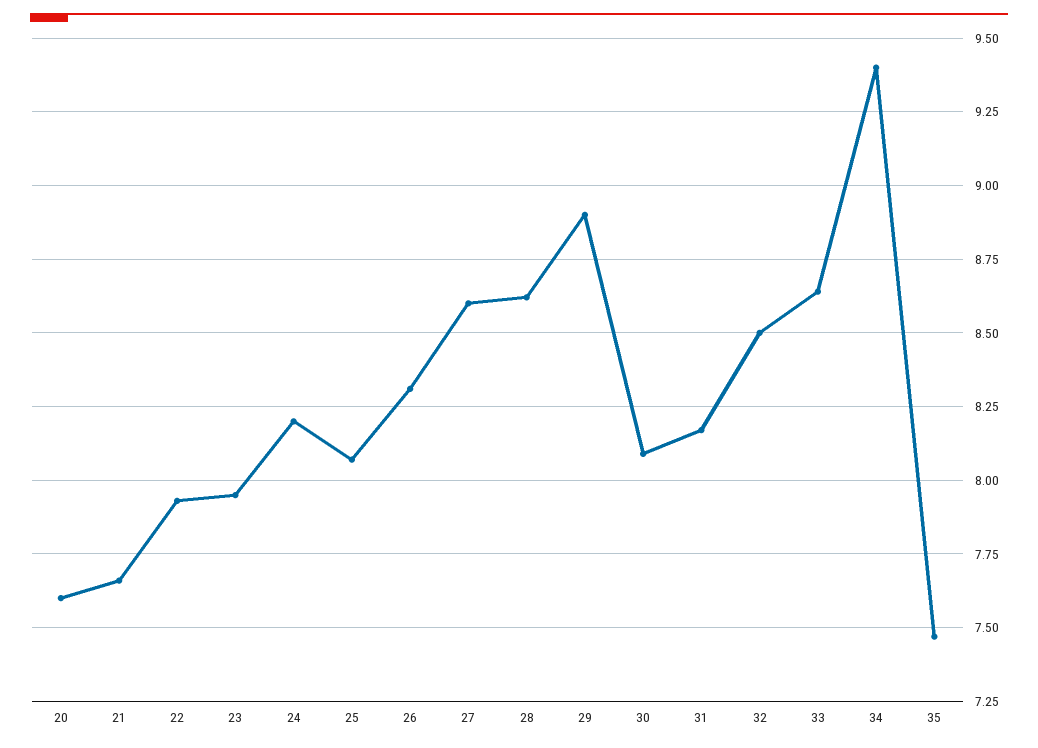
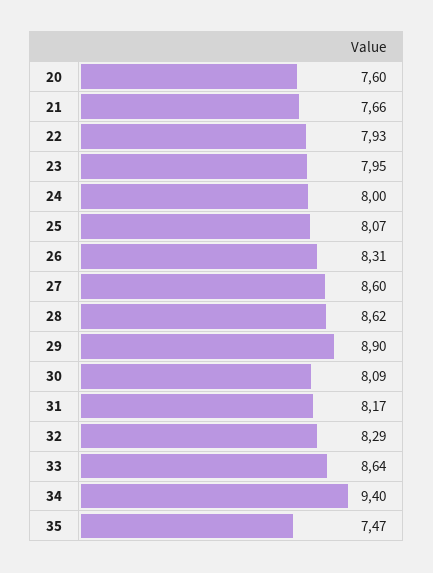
  {
    "20": 7.6,
    "21": 7.66,
    "22": 7.93,
    "23": 7.95,
-   "24": 8.2,
+   "24": 8,
    "25": 8.07,
    "26": 8.31,
    "27": 8.6,
    "28": 8.62,
    "29": 8.9,
    "30": 8.09,
    "31": 8.17,
-   "32": 8.5,
+   "32": 8.29,
    "33": 8.64,
    "34": 9.4,
    "35": 7.47
  }

